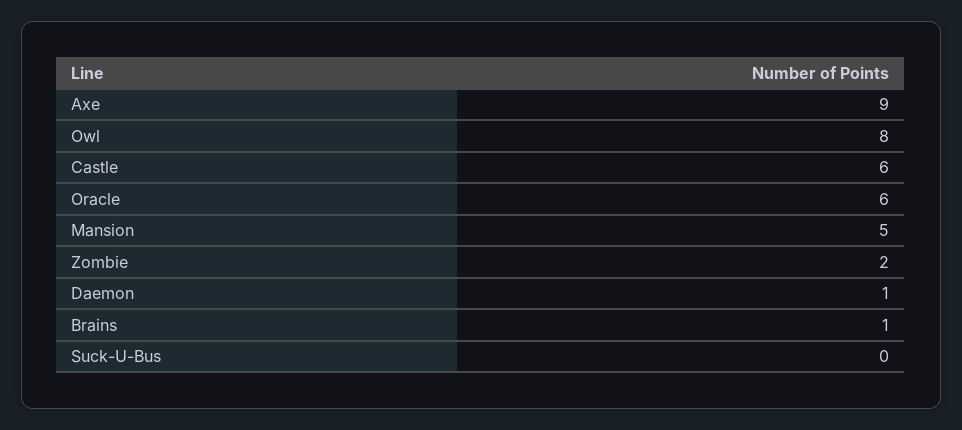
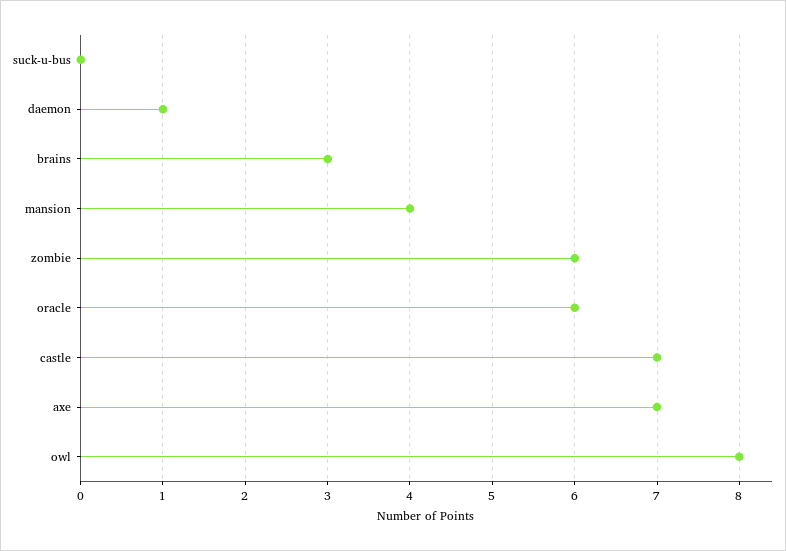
  {
-   "Axe": 9,
+   "Axe": 7,
    "Owl": 8,
-   "Castle": 6,
+   "Castle": 7,
    "Oracle": 6,
-   "Mansion": 5,
+   "Mansion": 4,
-   "Zombie": 2,
+   "Zombie": 6,
    "Daemon": 1,
-   "Brains": 1,
+   "Brains": 3,
    "Suck-U-Bus": 0
  }

